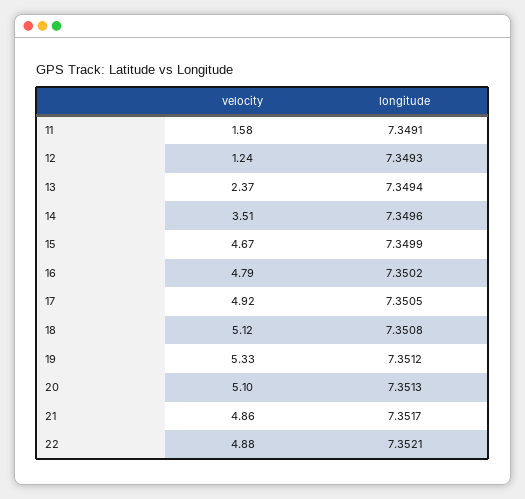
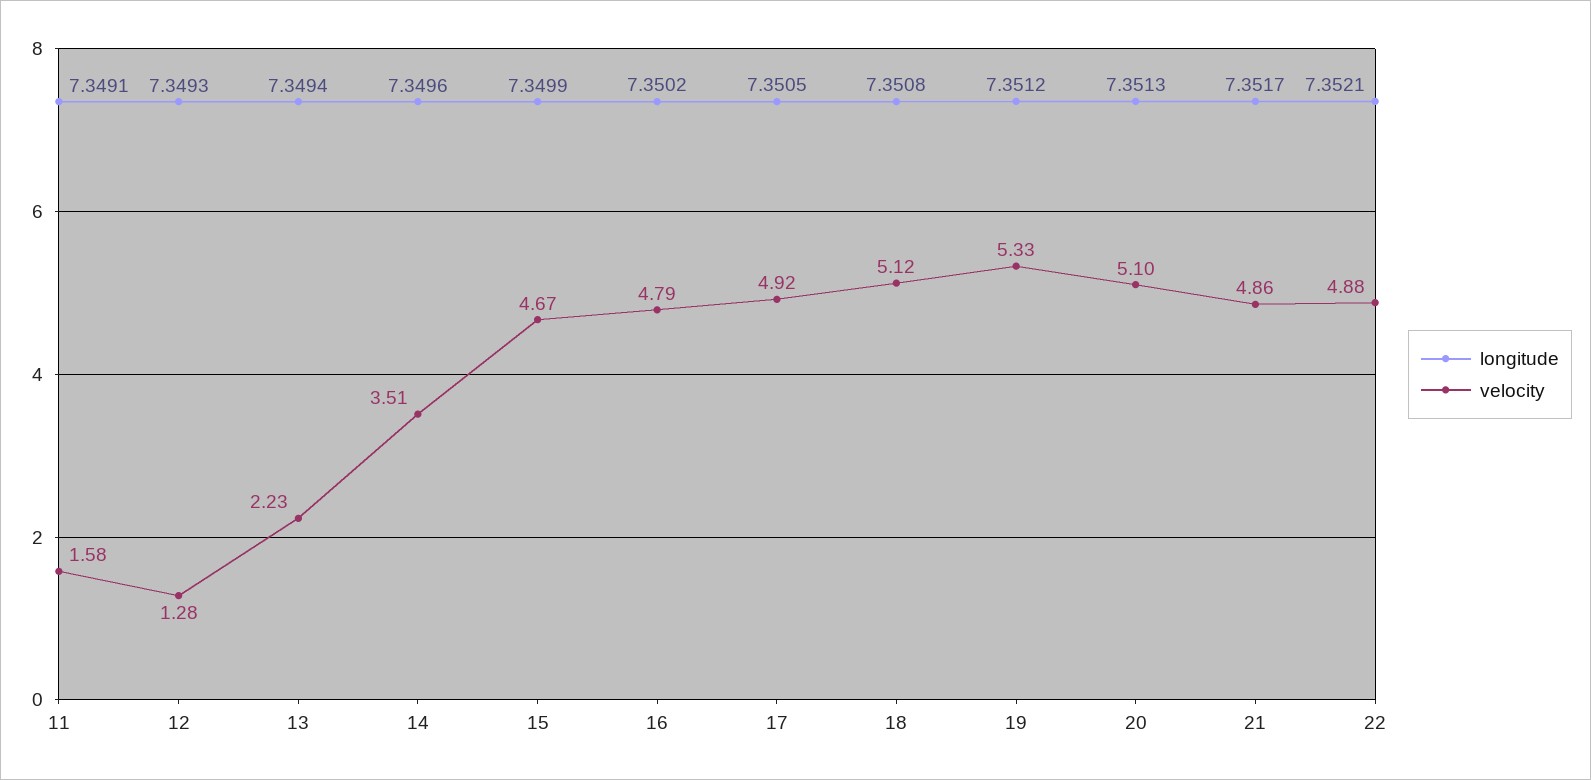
  {
    "velocity": {
      "11": 1.58,
-     "12": 1.24,
+     "12": 1.28,
-     "13": 2.37,
+     "13": 2.23,
      "14": 3.51,
      "15": 4.67,
      "16": 4.79,
      "17": 4.92,
      "18": 5.12,
      "19": 5.33,
      "20": 5.1,
      "21": 4.86,
      "22": 4.88
    },
    "longitude": {
      "11": 7.3491,
      "12": 7.3493,
      "13": 7.3494,
      "14": 7.3496,
      "15": 7.3499,
      "16": 7.3502,
      "17": 7.3505,
      "18": 7.3508,
      "19": 7.3512,
      "20": 7.3513,
      "21": 7.3517,
      "22": 7.3521
    }
  }

